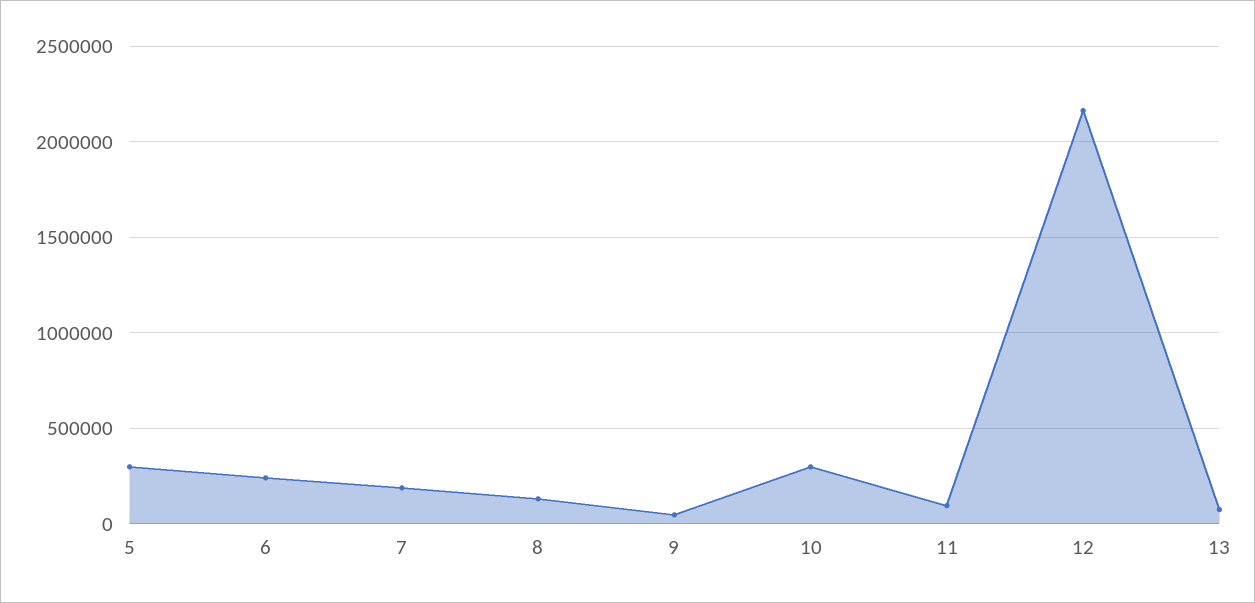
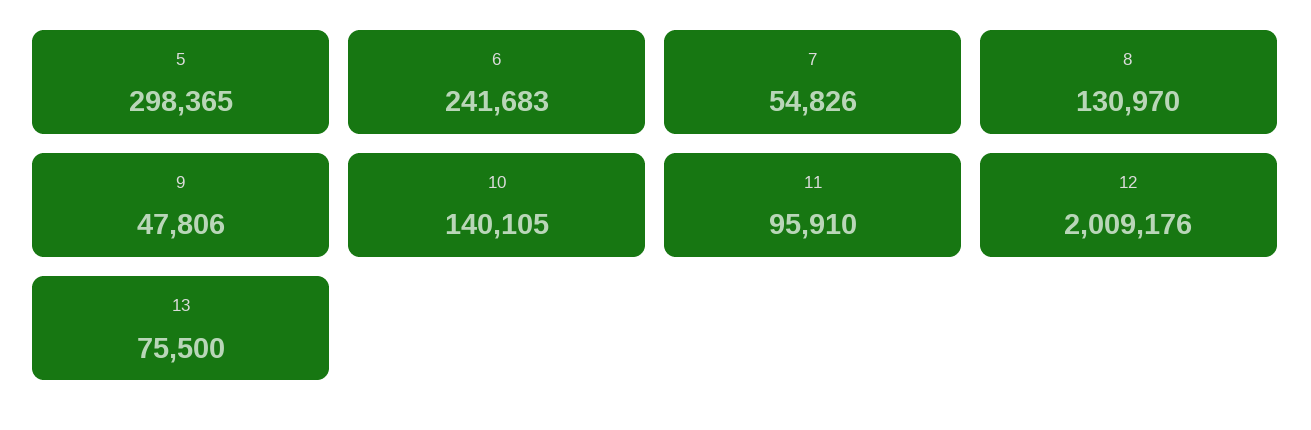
  {
    "5": 298365,
    "6": 241683,
-   "7": 200000,
+   "7": 54826,
    "8": 130970,
    "9": 47806,
-   "10": 300000,
+   "10": 140105,
    "11": 95910,
-   "12": 2150000,
+   "12": 2009176,
    "13": 75500
  }

